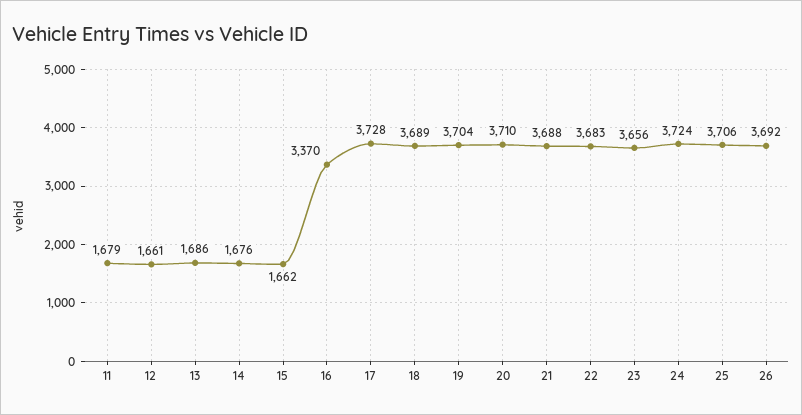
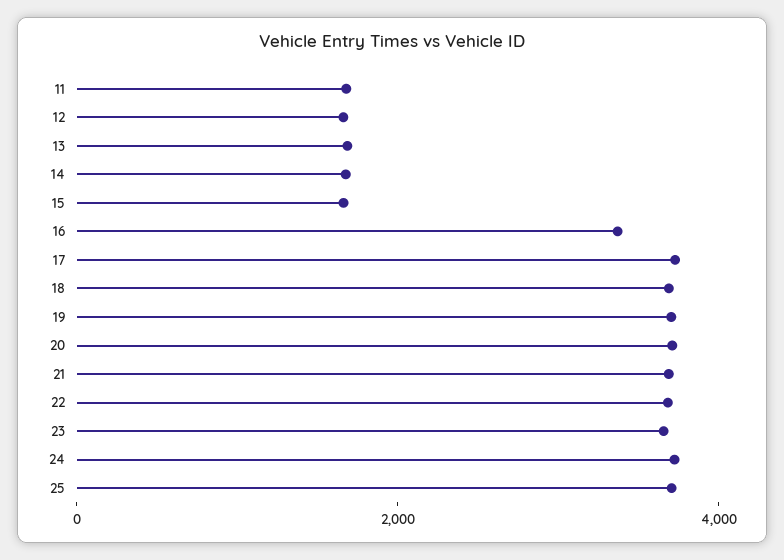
  {
    "11": 1679,
    "12": 1661,
    "13": 1686,
    "14": 1676,
    "15": 1662,
    "16": 3370,
    "17": 3728,
    "18": 3689,
    "19": 3704,
    "20": 3710,
    "21": 3688,
    "22": 3683,
    "23": 3656,
    "24": 3724,
-   "25": 3706,
+   "25": 3706
-   "26": 3692
  }

